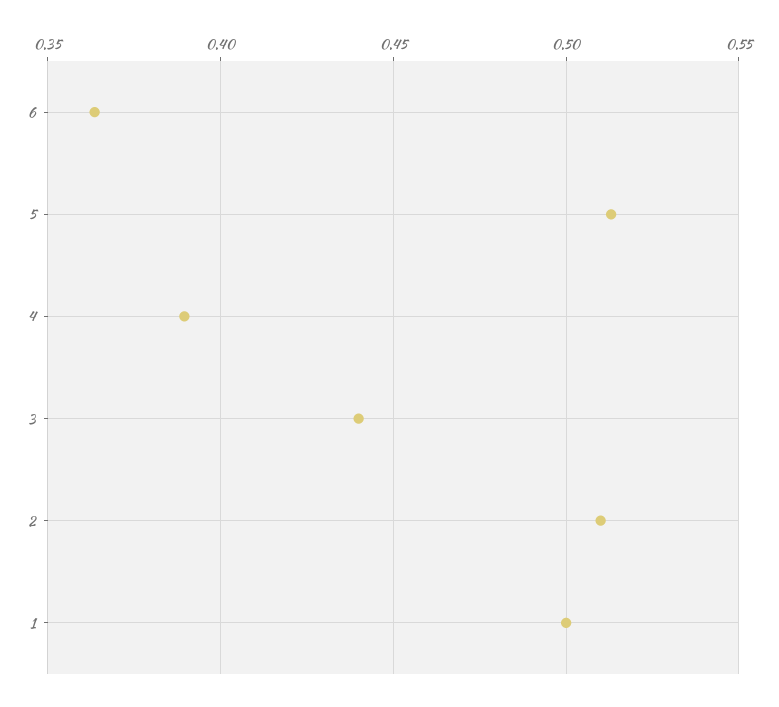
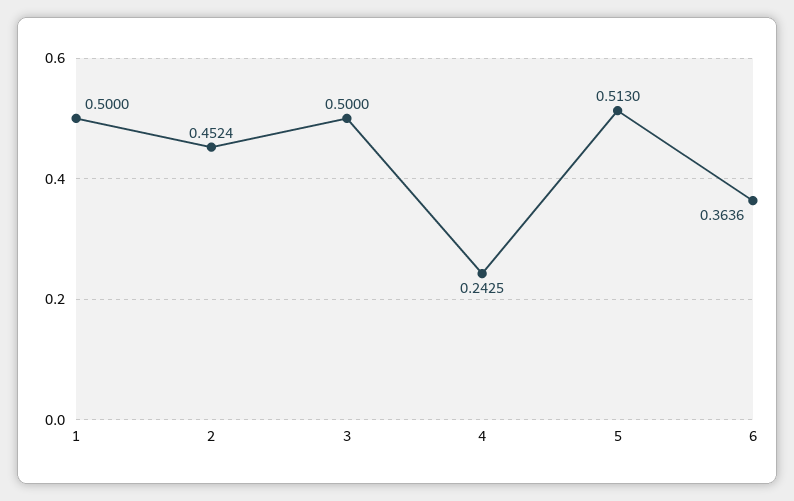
  {
    "6": 0.3636,
    "5": 0.513,
-   "4": 0.39,
+   "4": 0.2425,
-   "3": 0.44,
+   "3": 0.5,
-   "2": 0.51,
+   "2": 0.4524,
    "1": 0.5
  }

